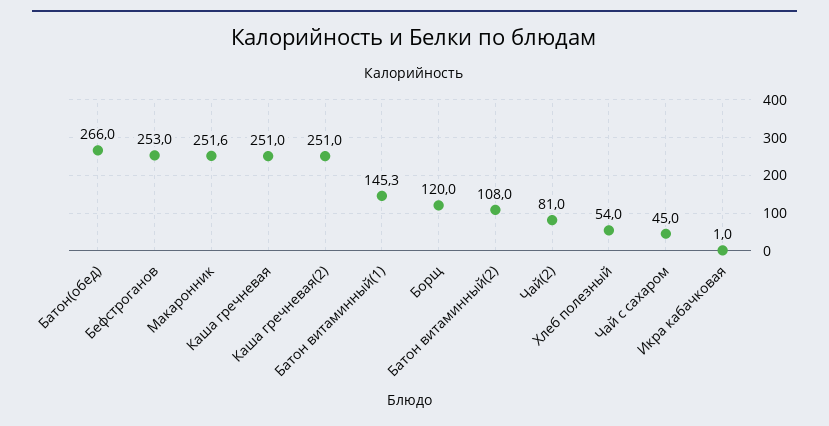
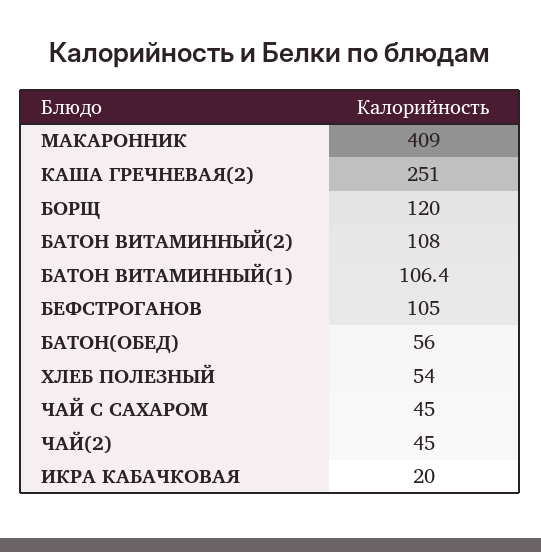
  {
-   "Батон(обед)": 266,
+   "Батон(обед)": 56,
-   "Бефстроганов": 253,
+   "Бефстроганов": 105,
-   "Макаронник": 251.6,
+   "Макаронник": 409,
-   "Каша гречневая": 251,
    "Каша гречневая(2)": 251,
-   "Батон витаминный(1)": 145.3,
+   "Батон витаминный(1)": 106.4,
    "Борщ": 120,
    "Батон витаминный(2)": 108,
-   "Чай(2)": 81,
+   "Чай(2)": 45,
    "Хлеб полезный": 54,
    "Чай с сахаром": 45,
-   "Икра кабачковая": 1
+   "Икра кабачковая": 20
  }

